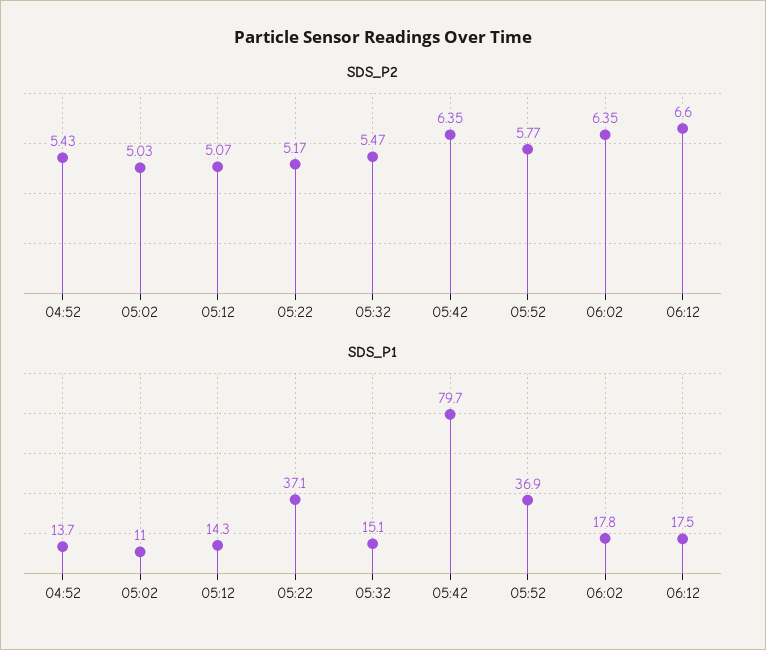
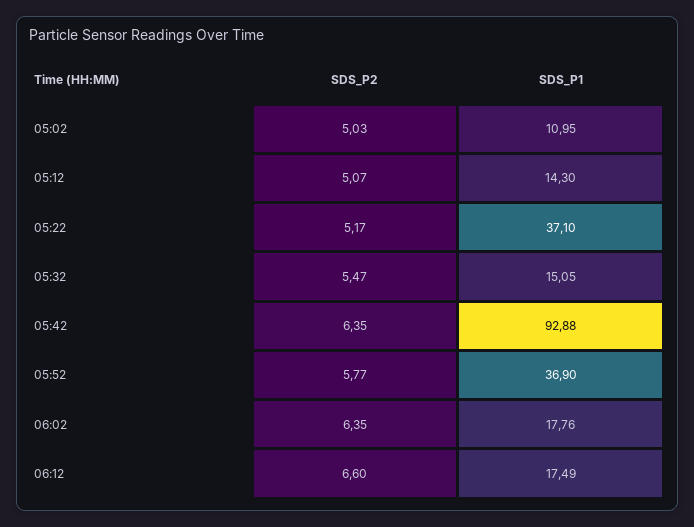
  {
    "SDS_P2": {
-     "04:52": 5.43,
      "05:02": 5.03,
      "05:12": 5.07,
      "05:22": 5.17,
      "05:32": 5.47,
      "05:42": 6.35,
      "05:52": 5.77,
      "06:02": 6.35,
      "06:12": 6.6
    },
    "SDS_P1": {
-     "04:52": 13.7,
      "05:02": 10.95,
      "05:12": 14.3,
      "05:22": 37.1,
      "05:32": 15.05,
-     "05:42": 79.7,
+     "05:42": 92.88,
      "05:52": 36.9,
      "06:02": 17.76,
      "06:12": 17.49
    }
  }

